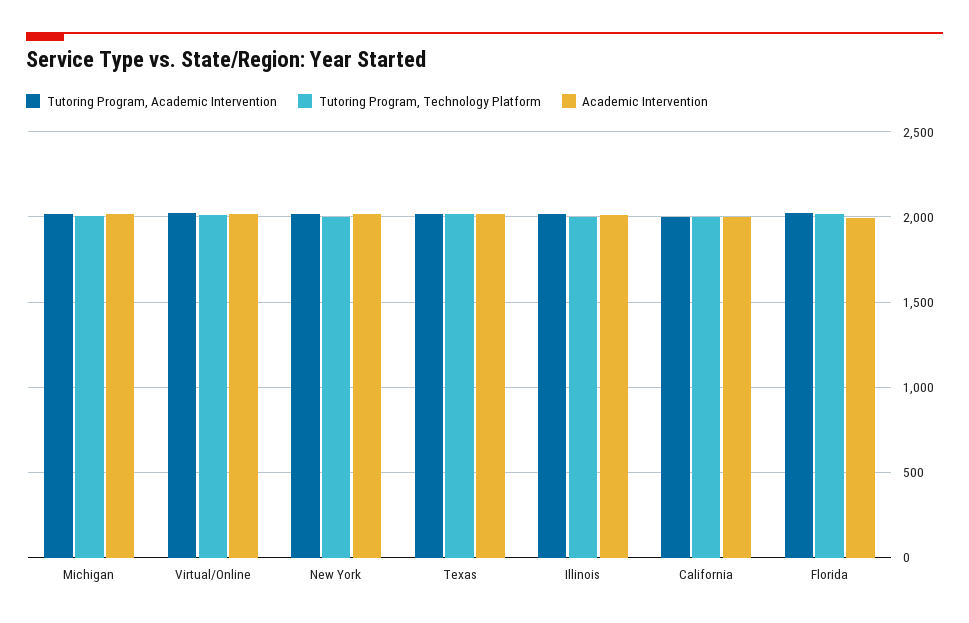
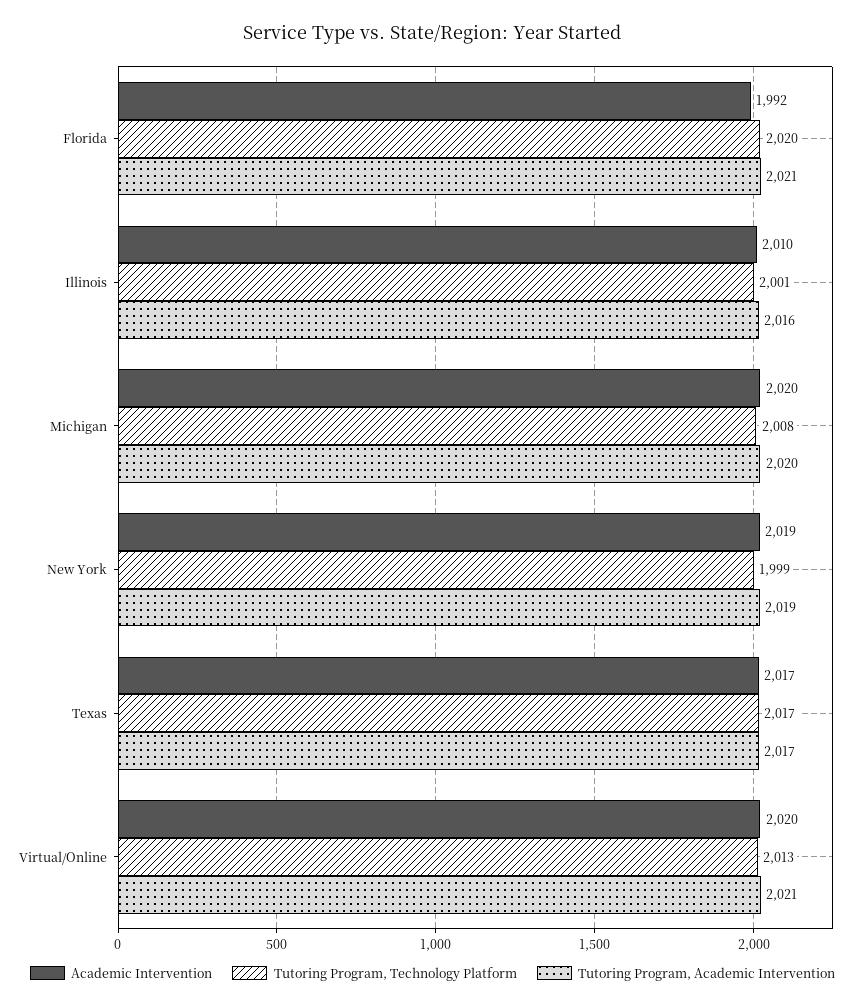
  {
    "Tutoring Program, Academic Intervention": {
      "Michigan": 2020,
      "Virtual/Online": 2021,
      "New York": 2019,
      "Texas": 2017,
      "Illinois": 2016,
-     "California": 2000,
      "Florida": 2021
    },
    "Tutoring Program, Technology Platform": {
      "Michigan": 2008,
      "Virtual/Online": 2013,
      "New York": 1999,
      "Texas": 2017,
      "Illinois": 2001,
-     "California": 2000,
      "Florida": 2020
    },
    "Academic Intervention": {
      "Michigan": 2020,
      "Virtual/Online": 2020,
      "New York": 2019,
      "Texas": 2017,
      "Illinois": 2010,
-     "California": 2000,
      "Florida": 1992
    }
  }

